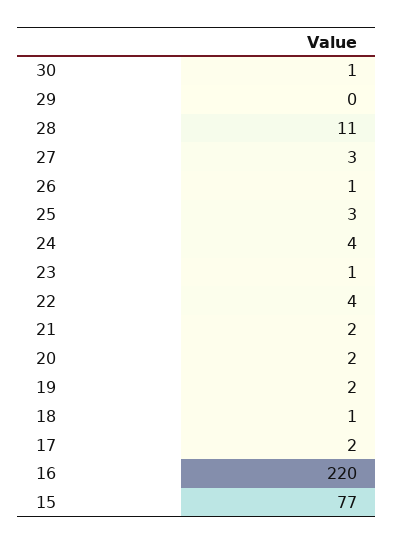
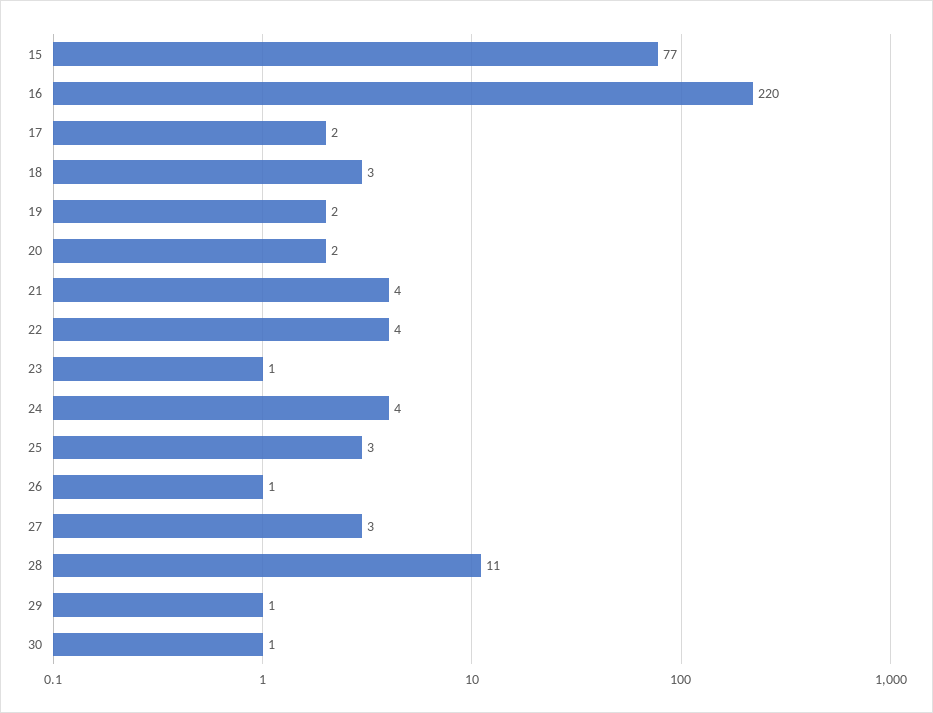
  {
    "30": 1,
-   "29": 0,
+   "29": 1,
    "28": 11,
    "27": 3,
    "26": 1,
    "25": 3,
    "24": 4,
    "23": 1,
    "22": 4,
-   "21": 2,
+   "21": 4,
    "20": 2,
    "19": 2,
-   "18": 1,
+   "18": 3,
    "17": 2,
    "16": 220,
    "15": 77
  }

